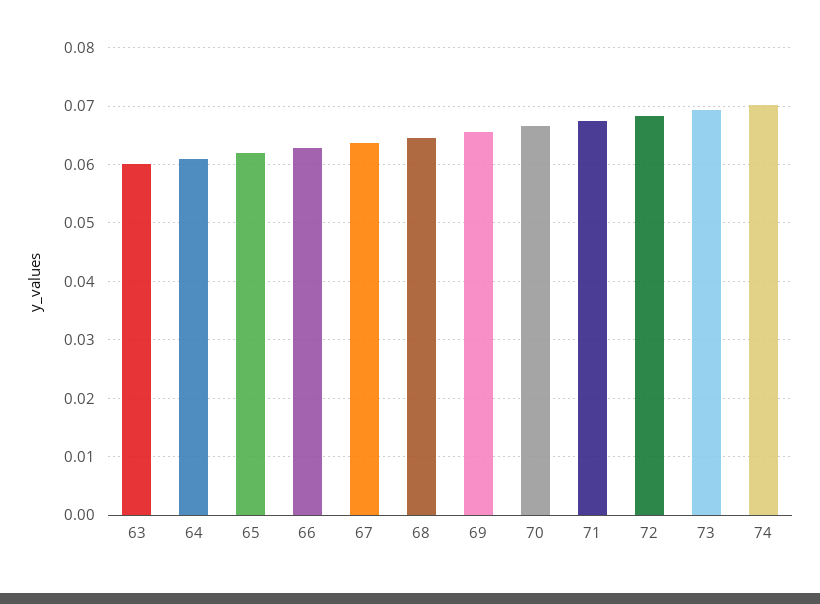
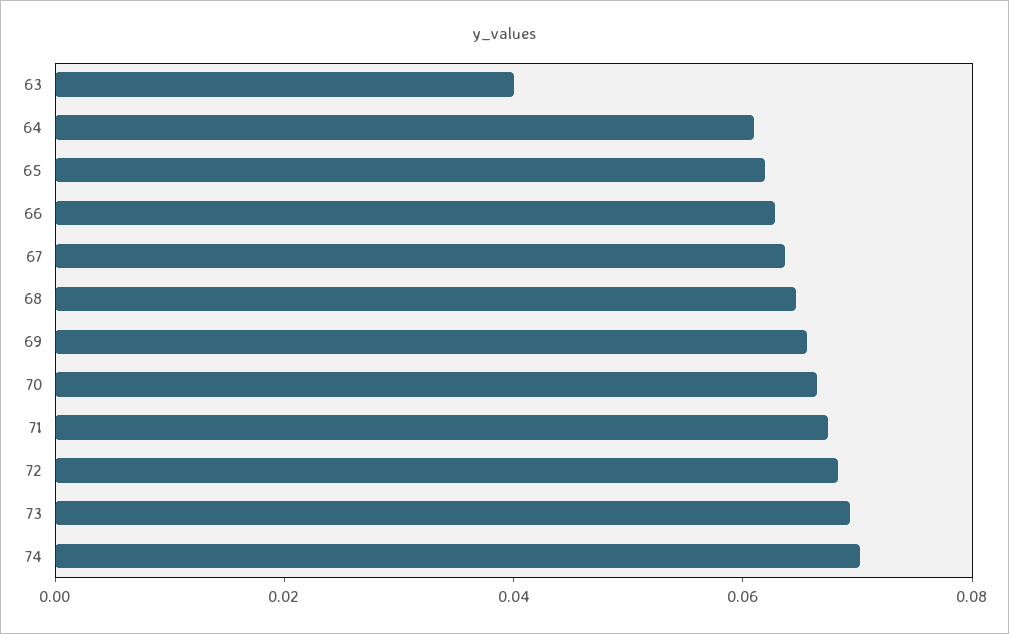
  {
-   "63": 0.06,
+   "63": 0.04,
    "64": 0.062,
    "65": 0.062,
    "66": 0.062,
    "67": 0.064,
    "68": 0.064,
    "69": 0.066,
    "70": 0.066,
    "71": 0.068,
    "72": 0.068,
    "73": 0.07,
    "74": 0.07
  }

